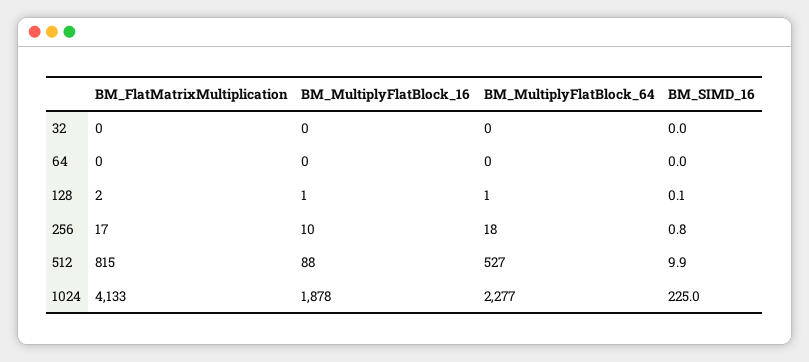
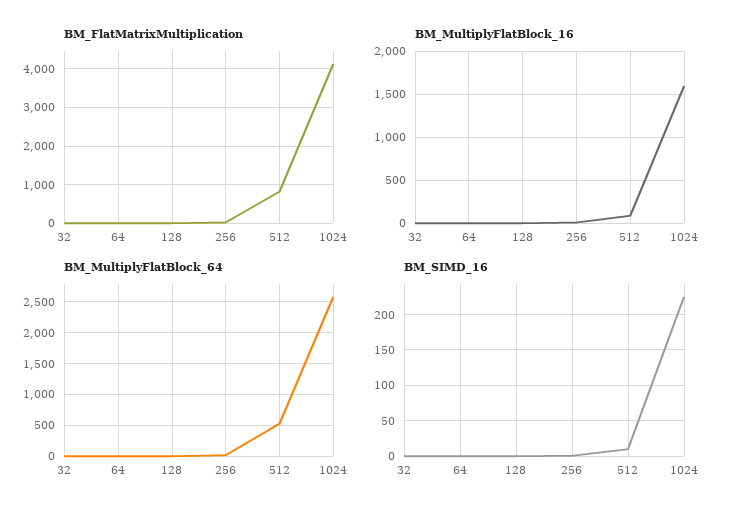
  {
    "BM_FlatMatrixMultiplication": {
      "32": 0,
      "64": 0,
      "128": 2,
      "256": 17,
      "512": 815,
      "1024": 4133
    },
    "BM_MultiplyFlatBlock_16": {
      "32": 0,
      "64": 0,
      "128": 1,
      "256": 10,
      "512": 88,
-     "1024": 1878
+     "1024": 1600
    },
    "BM_MultiplyFlatBlock_64": {
      "32": 0,
      "64": 0,
      "128": 1,
      "256": 18,
      "512": 527,
-     "1024": 2277
+     "1024": 2600
    },
    "BM_SIMD_16": {
      "32": 0,
      "64": 0,
      "128": 0.1,
      "256": 0.8,
      "512": 9.9,
      "1024": 225
    }
  }

